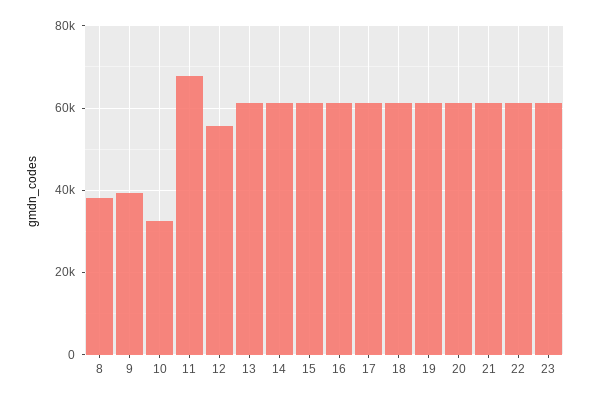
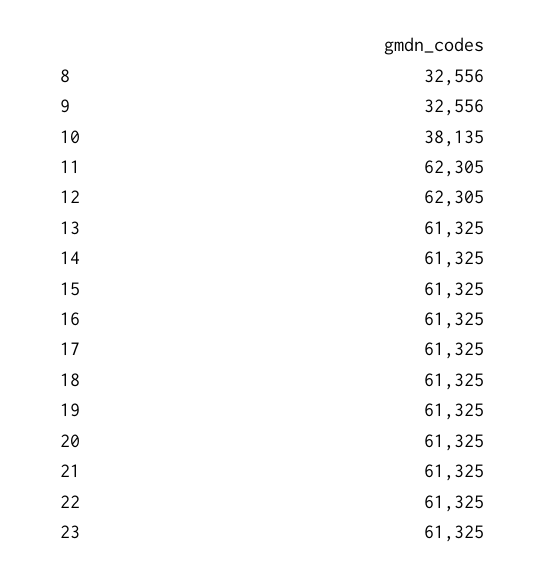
  {
-   "8": 38000,
+   "8": 32556,
-   "9": 40000,
+   "9": 32556,
-   "10": 32000,
+   "10": 38135,
-   "11": 68000,
+   "11": 62305,
-   "12": 56000,
+   "12": 62305,
    "13": 61325,
    "14": 61325,
    "15": 61325,
    "16": 61325,
    "17": 61325,
    "18": 61325,
    "19": 61325,
    "20": 61325,
    "21": 61325,
    "22": 61325,
    "23": 61325
  }

